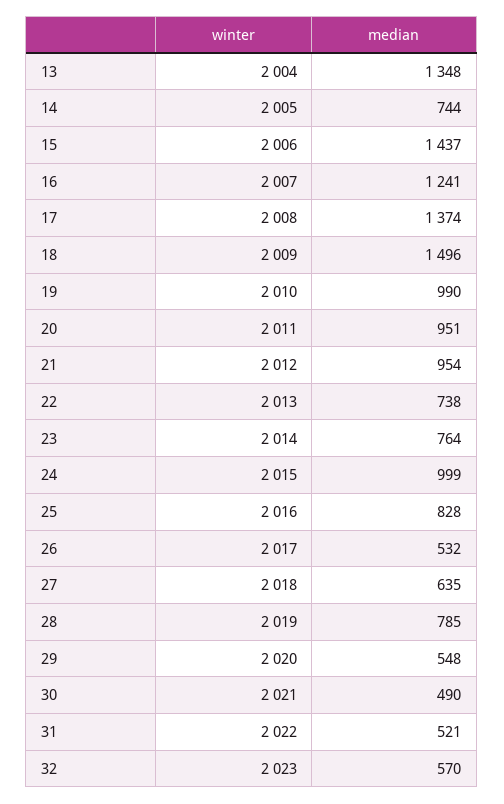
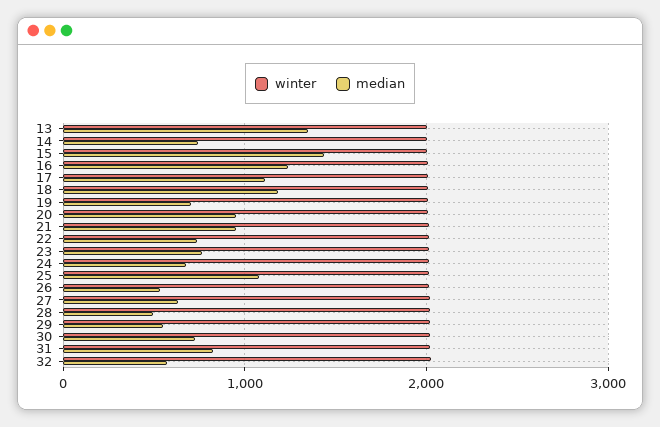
  {
    "winter": {
      "13": 2004,
      "14": 2005,
      "15": 2006,
      "16": 2007,
      "17": 2008,
      "18": 2009,
      "19": 2010,
      "20": 2011,
      "21": 2012,
      "22": 2013,
      "23": 2014,
      "24": 2015,
      "25": 2016,
      "26": 2017,
      "27": 2018,
      "28": 2019,
      "29": 2020,
      "30": 2021,
      "31": 2022,
      "32": 2023
    },
    "median": {
      "13": 1348,
      "14": 744,
      "15": 1437,
      "16": 1241,
-     "17": 1374,
+     "17": 1100,
-     "18": 1496,
+     "18": 1200,
-     "19": 990,
+     "19": 700,
      "20": 951,
      "21": 954,
      "22": 738,
      "23": 764,
-     "24": 999,
+     "24": 700,
-     "25": 828,
+     "25": 1100,
      "26": 532,
      "27": 635,
-     "28": 785,
+     "28": 500,
      "29": 548,
-     "30": 490,
+     "30": 700,
-     "31": 521,
+     "31": 800,
      "32": 570
    }
  }

